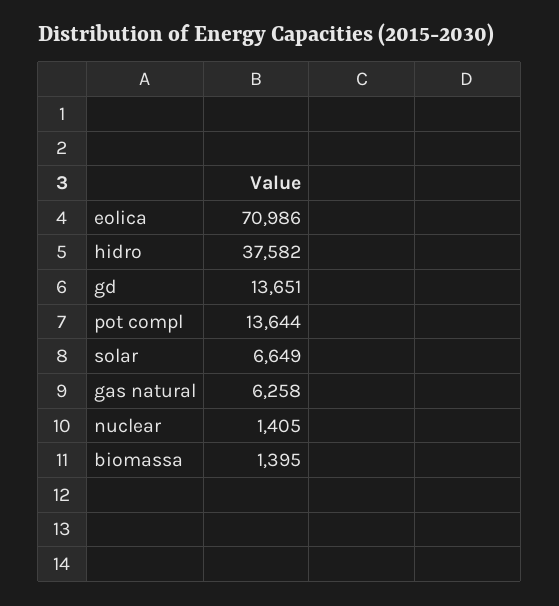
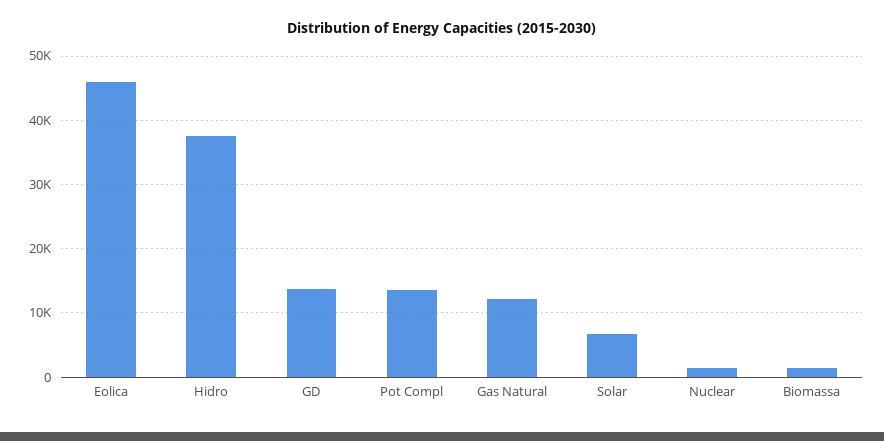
  {
-   "eolica": 70986,
+   "eolica": 46000,
    "hidro": 37582,
    "gd": 13651,
    "pot compl": 13644,
    "solar": 6649,
-   "gas natural": 6258,
+   "gas natural": 12000,
    "nuclear": 1405,
    "biomassa": 1395
  }

